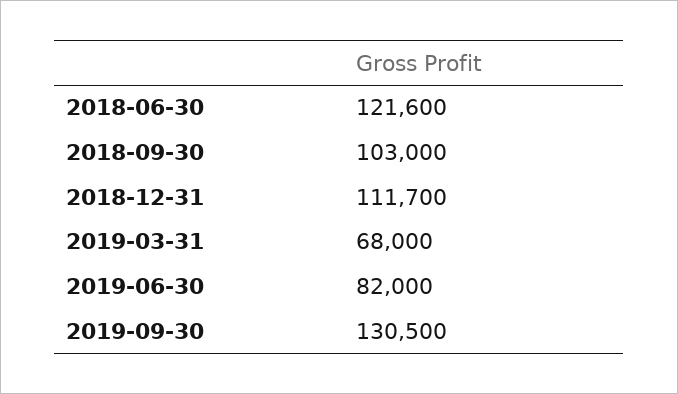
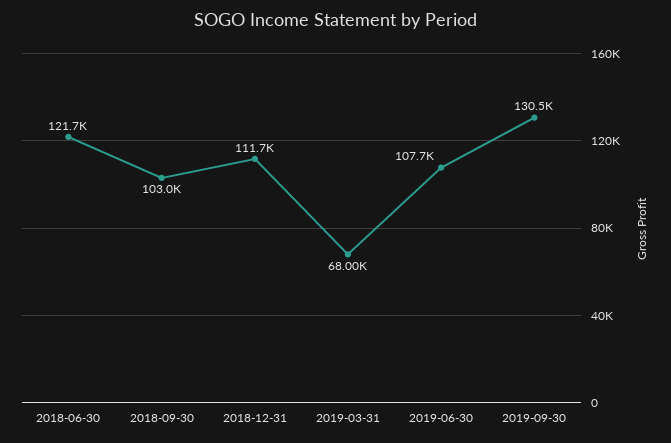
  {
-   "2018-06-30": 121600,
+   "2018-06-30": 121700,
    "2018-09-30": 103000,
    "2018-12-31": 111700,
    "2019-03-31": 68000,
-   "2019-06-30": 82000,
+   "2019-06-30": 107700,
    "2019-09-30": 130500
  }

